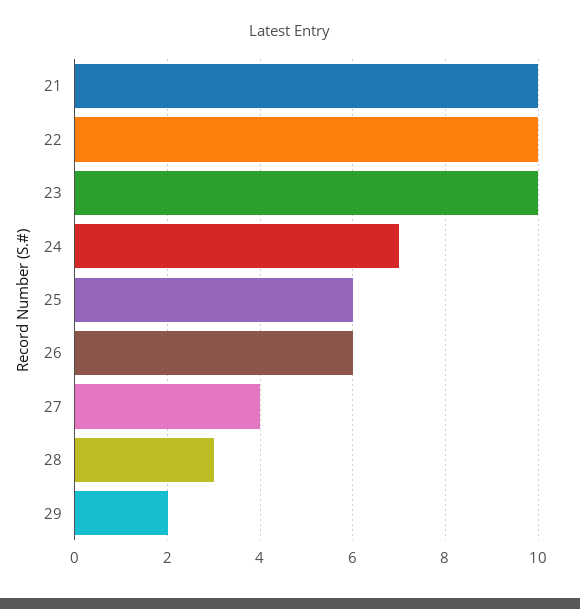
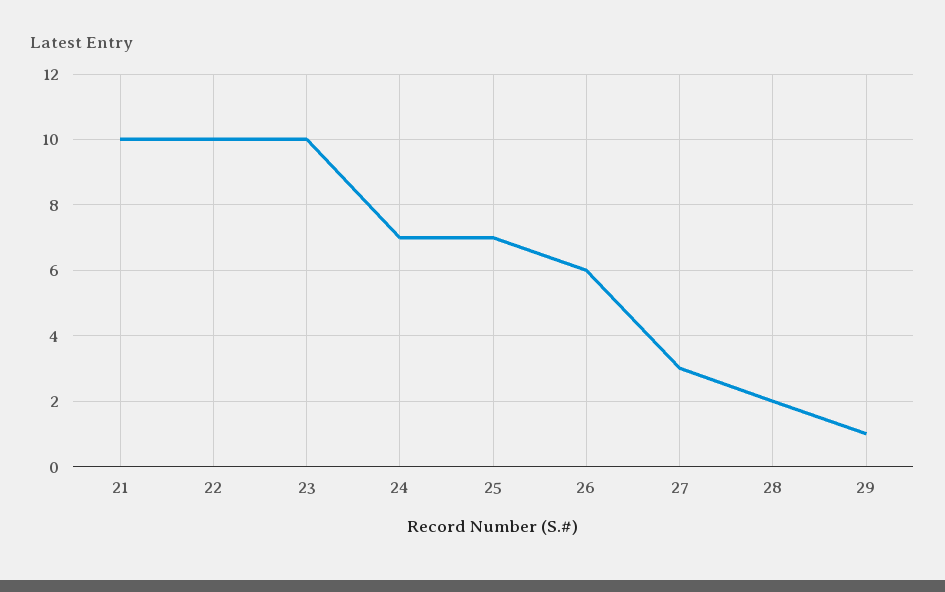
  {
    "21": 10,
    "22": 10,
    "23": 10,
    "24": 7,
-   "25": 6,
+   "25": 7,
    "26": 6,
-   "27": 4,
+   "27": 3,
-   "28": 3,
+   "28": 2,
-   "29": 2
+   "29": 1
  }

